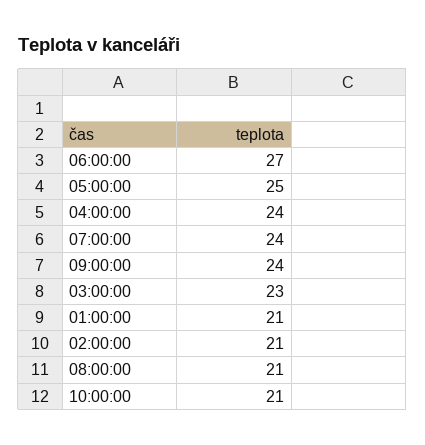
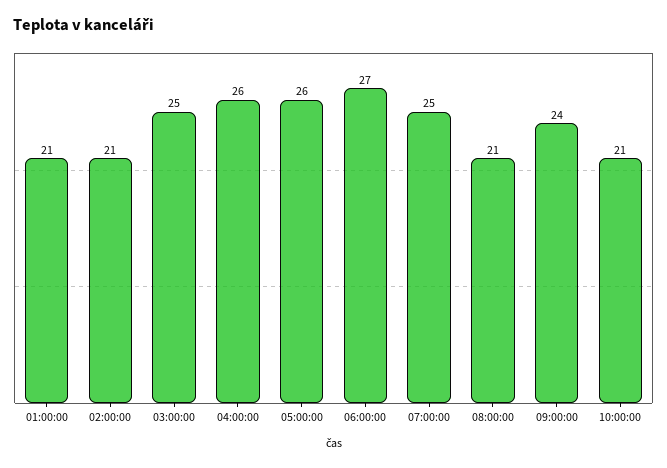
  {
    "06:00:00": 27,
-   "05:00:00": 25,
+   "05:00:00": 26,
-   "04:00:00": 24,
+   "04:00:00": 26,
-   "07:00:00": 24,
+   "07:00:00": 25,
    "09:00:00": 24,
-   "03:00:00": 23,
+   "03:00:00": 25,
    "01:00:00": 21,
    "02:00:00": 21,
    "08:00:00": 21,
    "10:00:00": 21
  }

